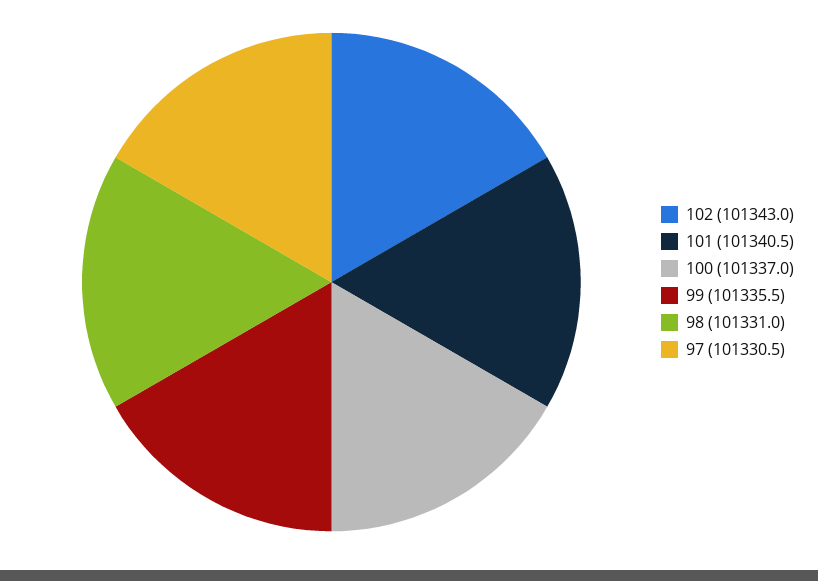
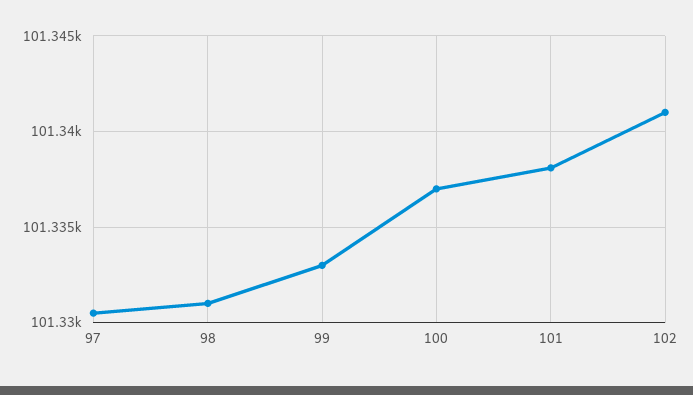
  {
-   "102": 101343,
+   "102": 101341,
-   "101": 101340.5,
+   "101": 101338,
    "100": 101337,
-   "99": 101335.5,
+   "99": 101333,
    "98": 101331,
    "97": 101330.5
  }

